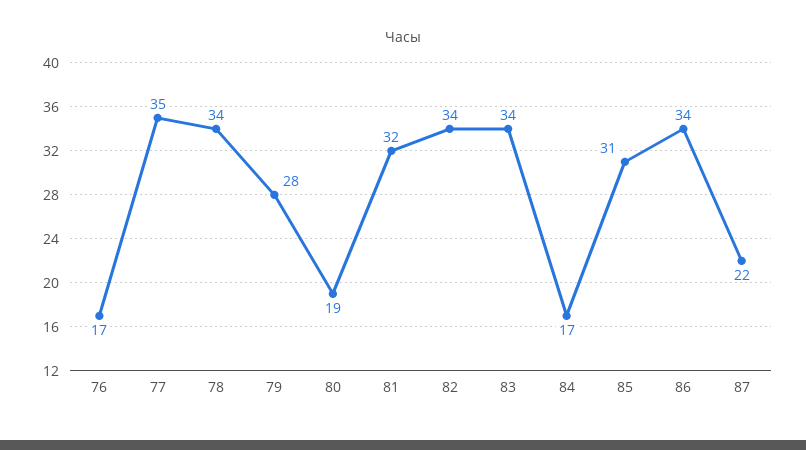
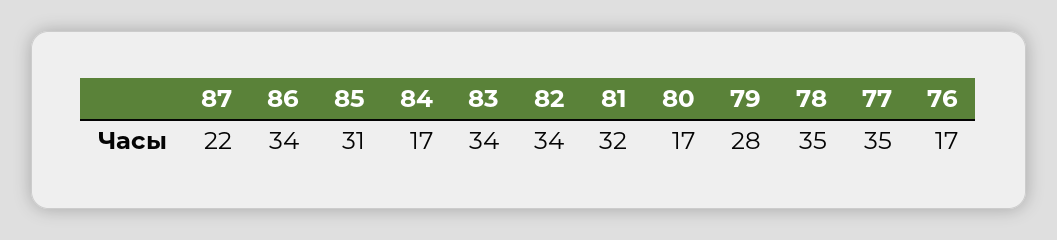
  {
    "76": 17,
    "77": 35,
-   "78": 34,
+   "78": 35,
    "79": 28,
-   "80": 19,
+   "80": 17,
    "81": 32,
    "82": 34,
    "83": 34,
    "84": 17,
    "85": 31,
    "86": 34,
    "87": 22
  }

